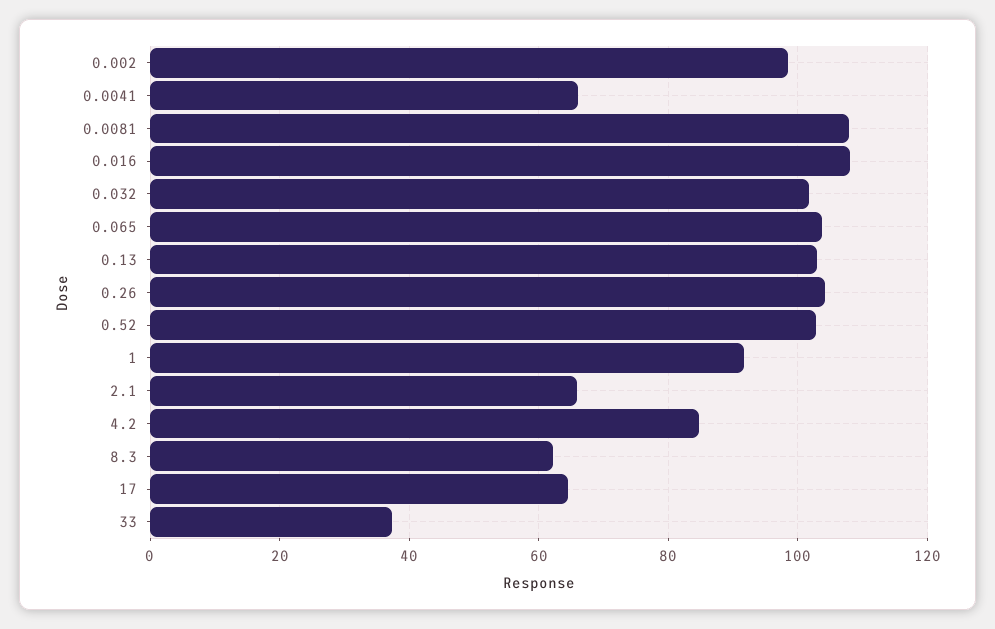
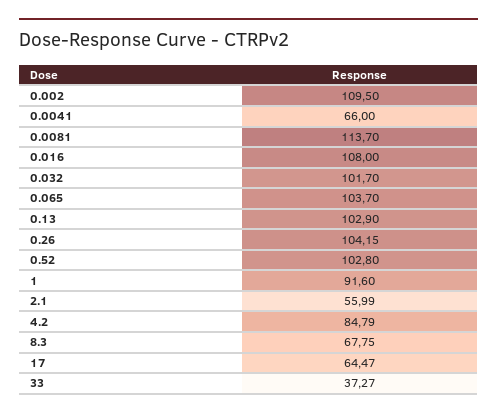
  {
-   "0.002": 98,
+   "0.002": 109.5,
    "0.0041": 66,
-   "0.0081": 108,
+   "0.0081": 113.7,
    "0.016": 108,
    "0.032": 101.7,
    "0.065": 103.7,
    "0.13": 102.9,
    "0.26": 104.15,
    "0.52": 102.8,
    "1": 91.6,
-   "2.1": 66,
+   "2.1": 55.99,
    "4.2": 84.79,
-   "8.3": 62,
+   "8.3": 67.75,
    "17": 64.47,
    "33": 37.27
  }

